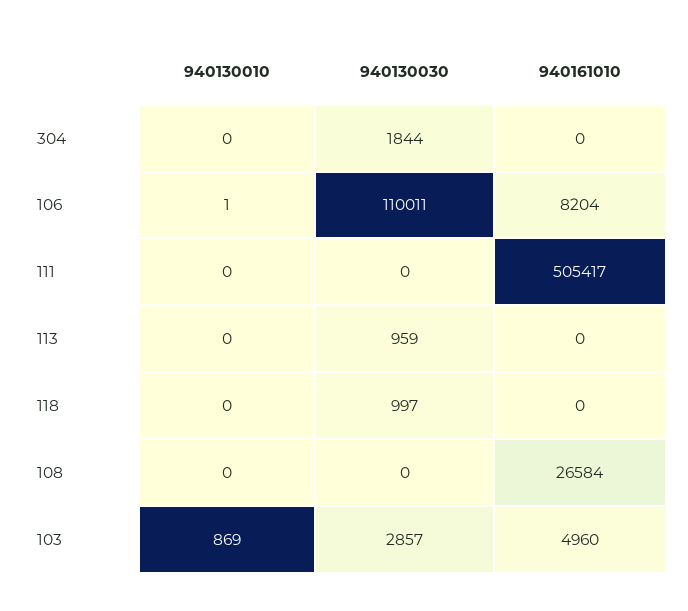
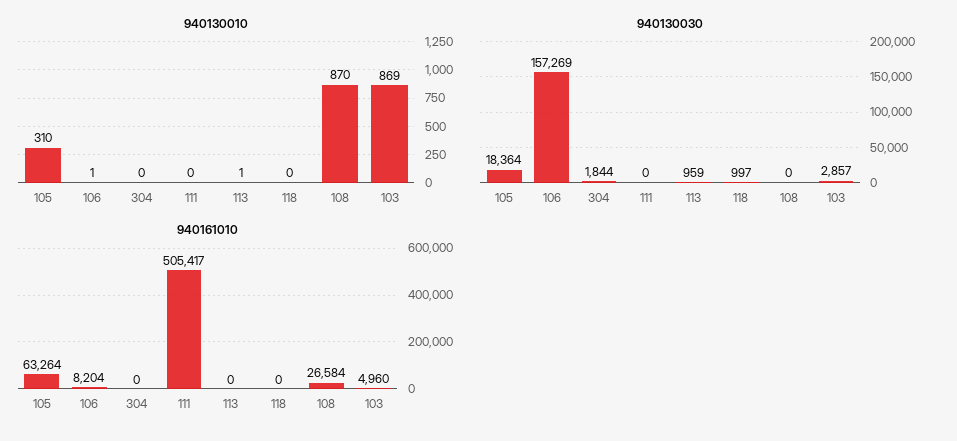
  {
    "940130010": {
      "304": 0,
      "106": 1,
      "111": 0,
-     "113": 0,
+     "113": 1,
      "118": 0,
-     "108": 0,
+     "108": 870,
-     "103": 869
+     "103": 869,
+     "105": 310
    },
    "940130030": {
      "304": 1844,
-     "106": 110011,
+     "106": 157269,
      "111": 0,
      "113": 959,
      "118": 997,
      "108": 0,
-     "103": 2857
+     "103": 2857,
+     "105": 18364
    },
    "940161010": {
      "304": 0,
      "106": 8204,
      "111": 505417,
      "113": 0,
      "118": 0,
      "108": 26584,
-     "103": 4960
+     "103": 4960,
+     "105": 63264
    }
  }

